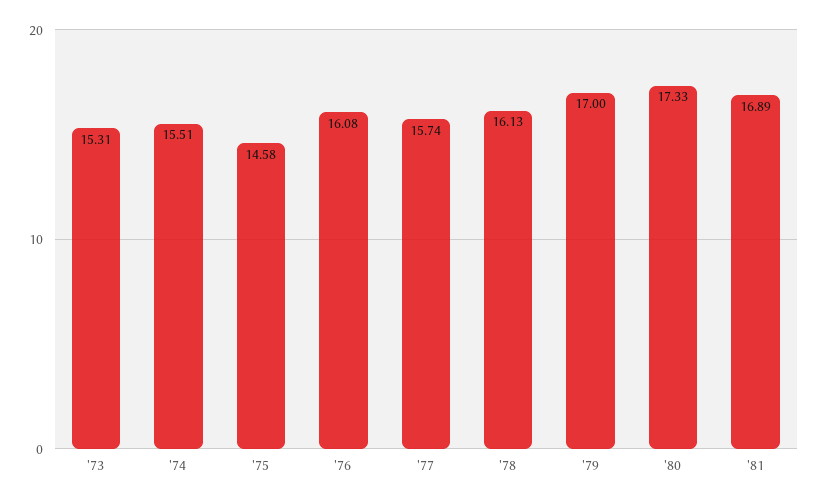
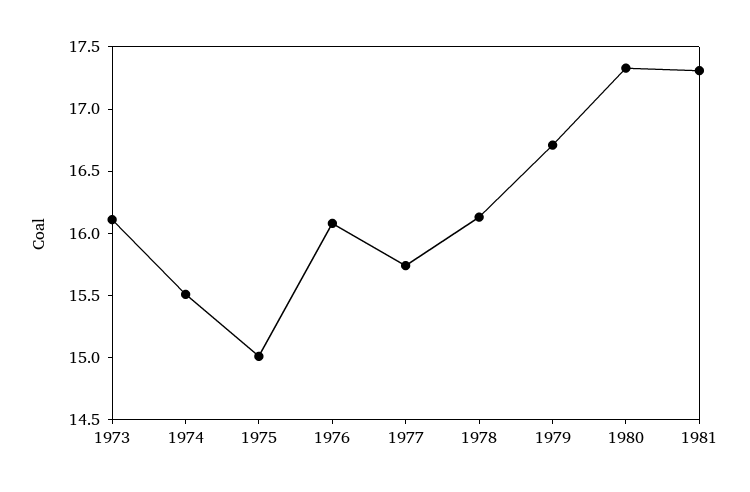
  {
-   "'73": 15.31,
+   "'73": 16.1,
    "'74": 15.51,
-   "'75": 14.58,
+   "'75": 15,
    "'76": 16.08,
    "'77": 15.74,
    "'78": 16.13,
-   "'79": 17,
+   "'79": 16.7,
    "'80": 17.33,
-   "'81": 16.89
+   "'81": 17.3
  }

